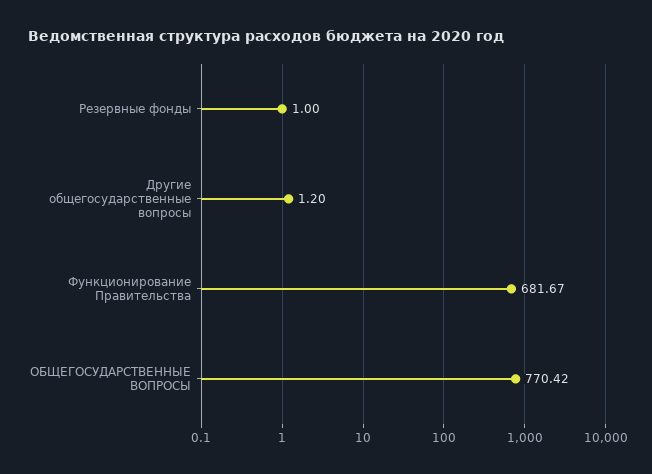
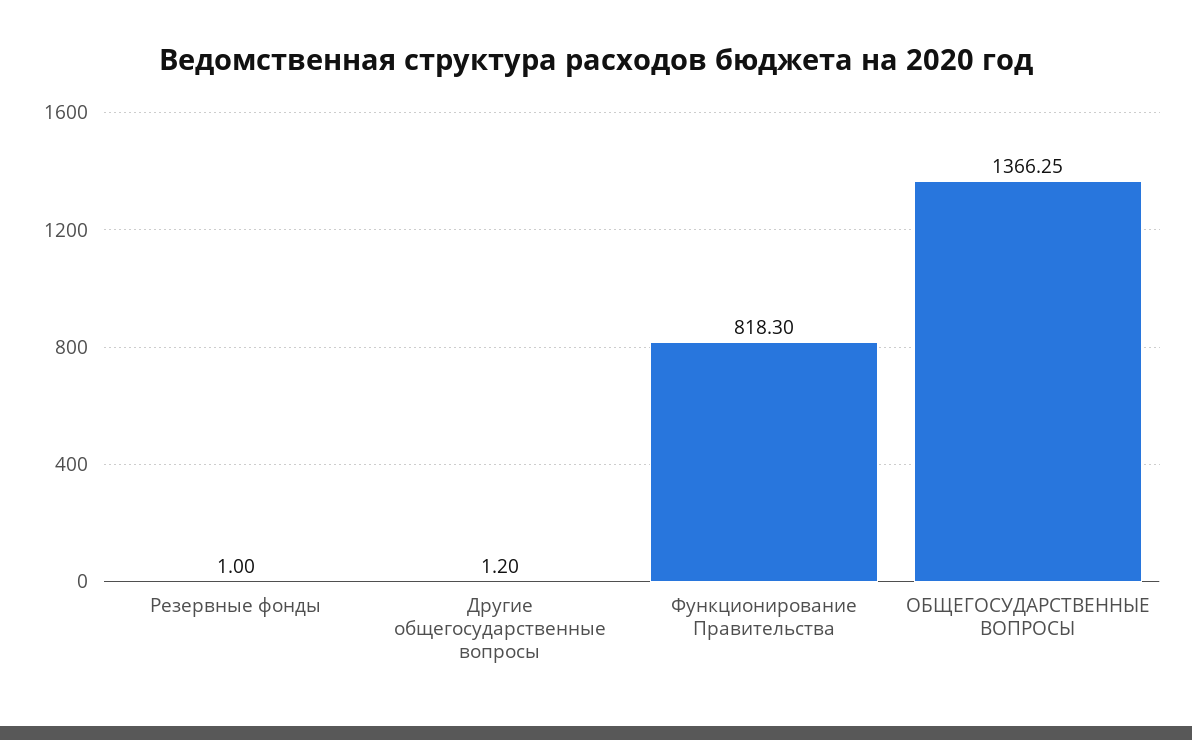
  {
    "Резервные фонды": 1,
    "Другие общегосударственные вопросы": 1.2,
-   "Функционирование Правительства": 681.67,
+   "Функционирование Правительства": 818.3,
-   "ОБЩЕГОСУДАРСТВЕННЫЕ ВОПРОСЫ": 770.42
+   "ОБЩЕГОСУДАРСТВЕННЫЕ ВОПРОСЫ": 1366.25
  }

